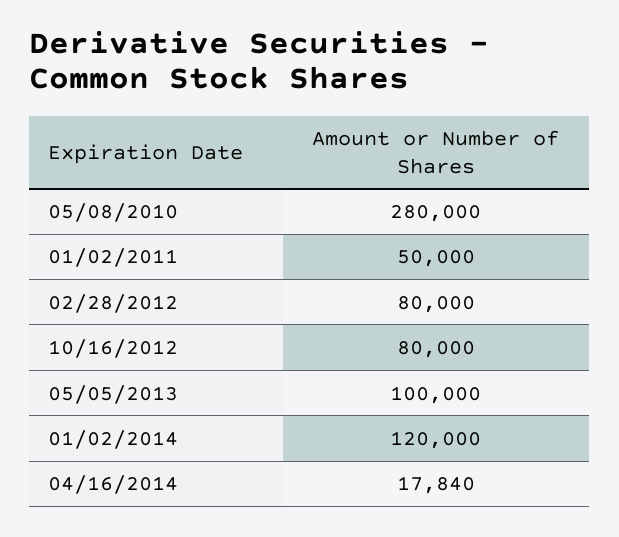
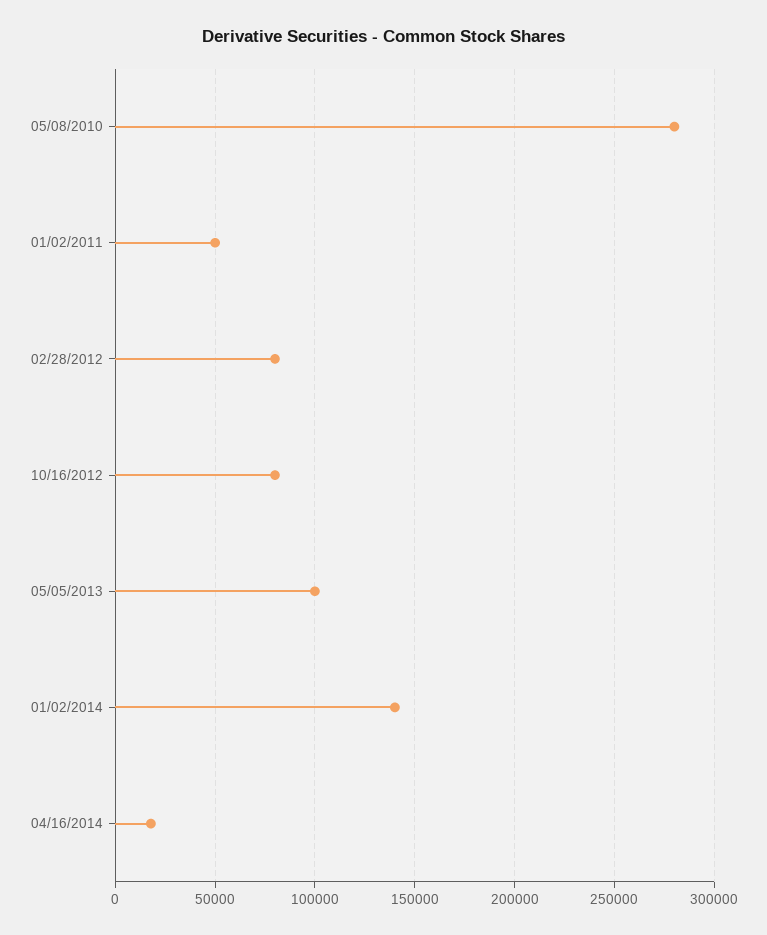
  {
    "05/08/2010": 280000,
    "01/02/2011": 50000,
    "02/28/2012": 80000,
    "10/16/2012": 80000,
    "05/05/2013": 100000,
-   "01/02/2014": 120000,
+   "01/02/2014": 140000,
    "04/16/2014": 17840
  }

